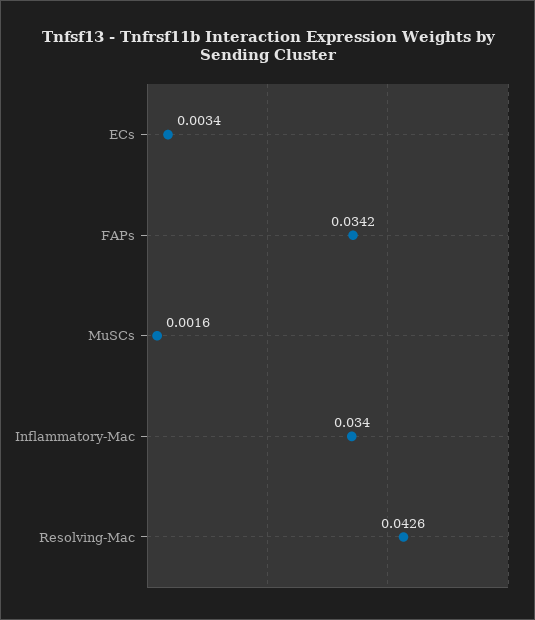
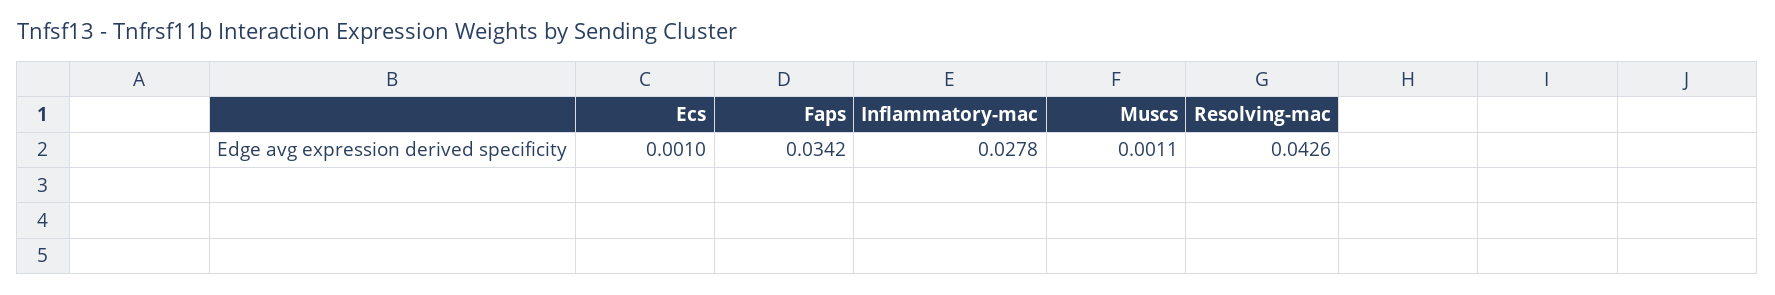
  {
-   "ECs": 0.0034,
+   "ECs": 0.001,
    "FAPs": 0.0342,
-   "MuSCs": 0.0016,
+   "MuSCs": 0.0011,
-   "Inflammatory-Mac": 0.034,
+   "Inflammatory-Mac": 0.0278,
    "Resolving-Mac": 0.0426
  }

